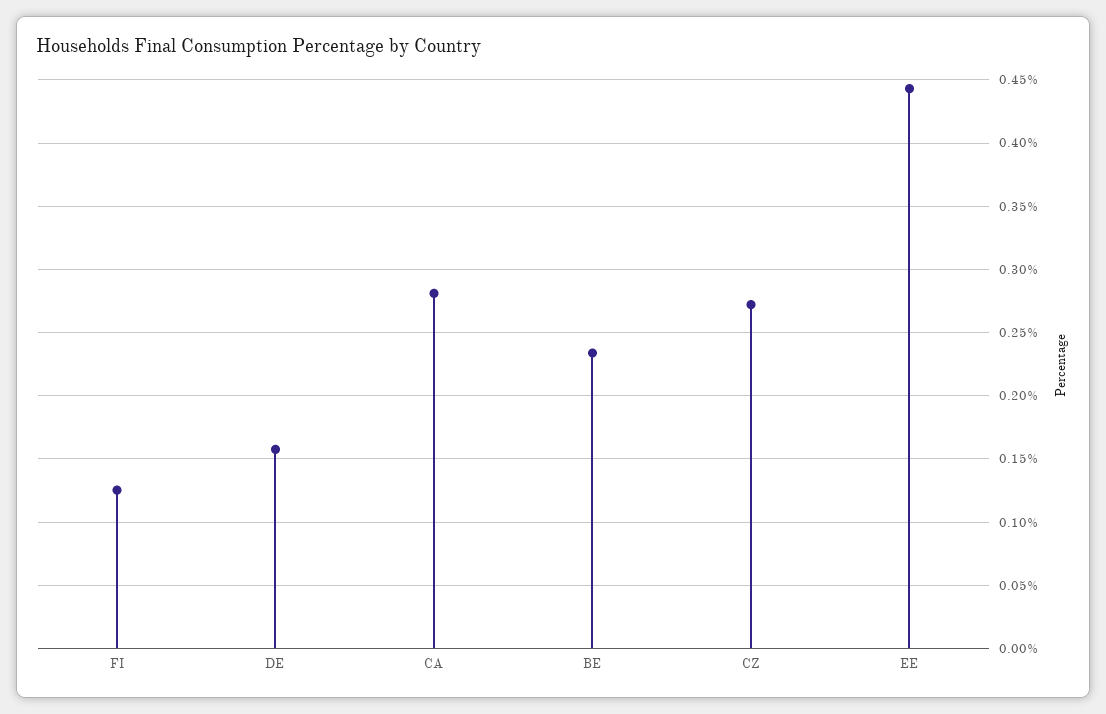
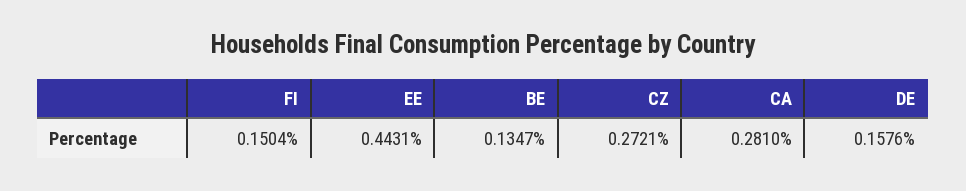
  {
-   "FI": 0.125,
+   "FI": 0.1504,
    "DE": 0.1576,
    "CA": 0.281,
-   "BE": 0.235,
+   "BE": 0.1347,
    "CZ": 0.2721,
    "EE": 0.4431
  }

